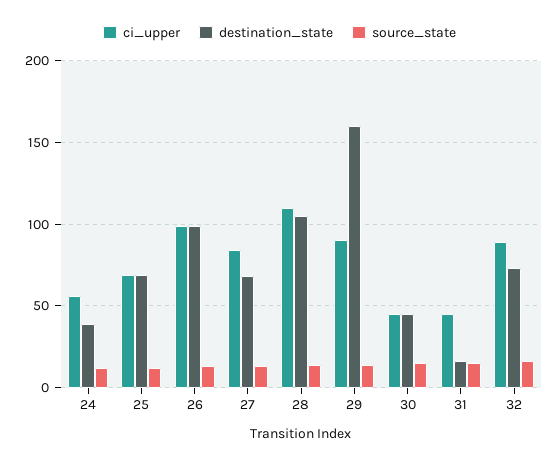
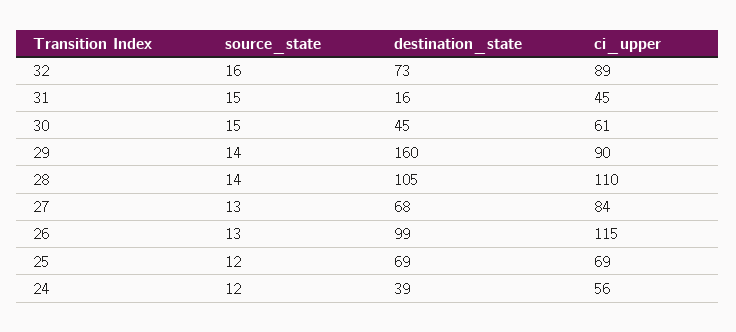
  {
    "ci_upper": {
      "24": 56,
      "25": 69,
-     "26": 100,
+     "26": 115,
      "27": 84,
      "28": 110,
      "29": 90,
-     "30": 45,
+     "30": 61,
      "31": 45,
      "32": 89
    },
    "destination_state": {
      "24": 39,
      "25": 69,
      "26": 99,
      "27": 68,
      "28": 105,
      "29": 160,
      "30": 45,
      "31": 16,
      "32": 73
    },
    "source_state": {
      "24": 12,
      "25": 12,
      "26": 13,
      "27": 13,
      "28": 14,
      "29": 14,
      "30": 15,
      "31": 15,
      "32": 16
    }
  }

